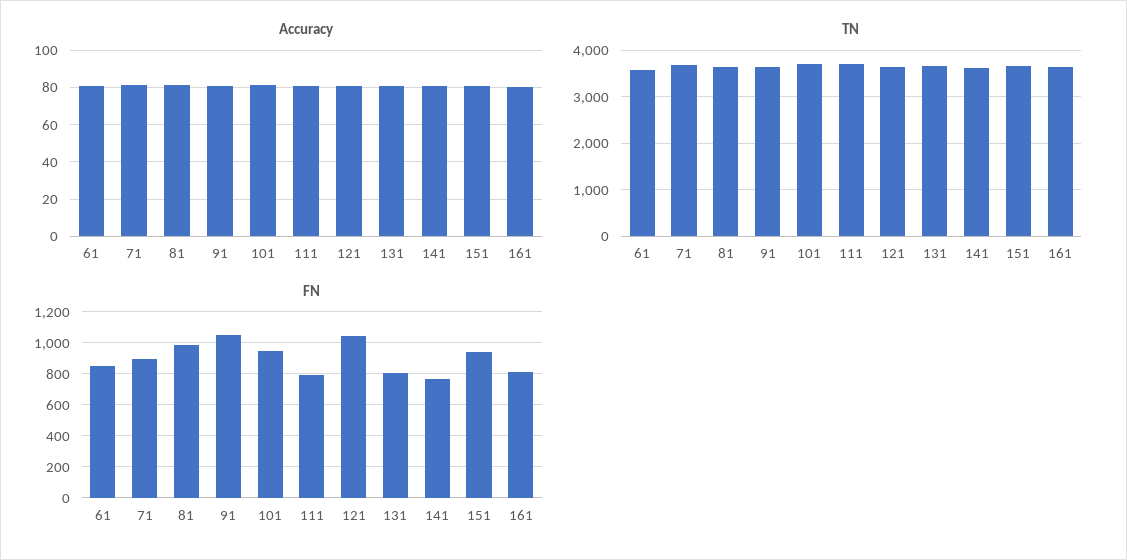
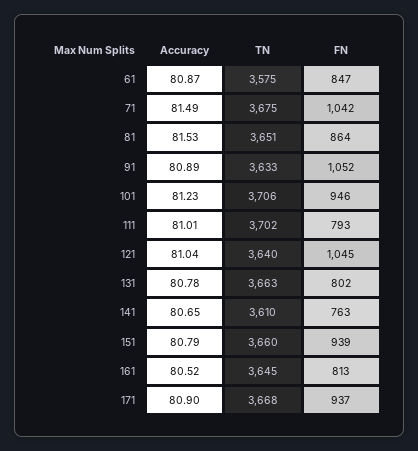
  {
    "Accuracy": {
      "61": 80.87,
      "71": 81.49,
      "81": 81.53,
      "91": 80.89,
      "101": 81.23,
      "111": 81.01,
      "121": 81.04,
      "131": 80.78,
      "141": 80.65,
      "151": 80.79,
-     "161": 80.52
+     "161": 80.52,
+     "171": 80.9
    },
    "TN": {
      "61": 3575,
      "71": 3675,
      "81": 3651,
      "91": 3633,
      "101": 3706,
      "111": 3702,
      "121": 3640,
      "131": 3663,
      "141": 3610,
      "151": 3660,
-     "161": 3645
+     "161": 3645,
+     "171": 3668
    },
    "FN": {
      "61": 847,
-     "71": 900,
+     "71": 1042,
-     "81": 1000,
+     "81": 864,
      "91": 1052,
      "101": 946,
      "111": 793,
      "121": 1045,
      "131": 802,
      "141": 763,
      "151": 939,
-     "161": 813
+     "161": 813,
+     "171": 937
    }
  }

